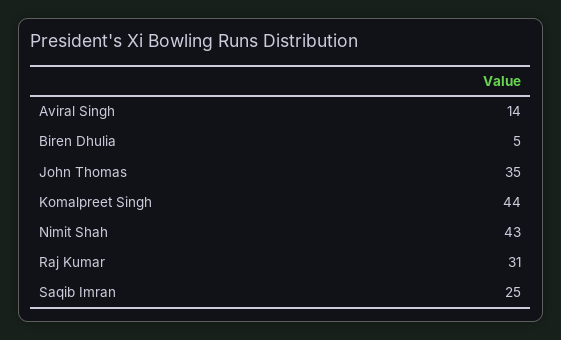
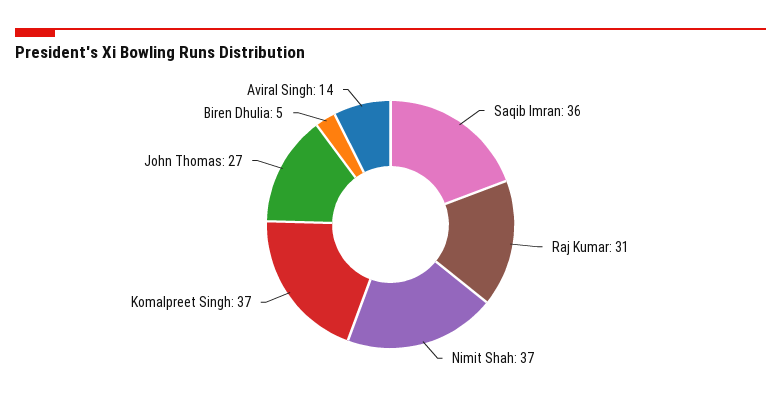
  {
    "Aviral Singh": 14,
    "Biren Dhulia": 5,
-   "John Thomas": 35,
+   "John Thomas": 27,
-   "Komalpreet Singh": 44,
+   "Komalpreet Singh": 37,
-   "Nimit Shah": 43,
+   "Nimit Shah": 37,
    "Raj Kumar": 31,
-   "Saqib Imran": 25
+   "Saqib Imran": 36
  }

